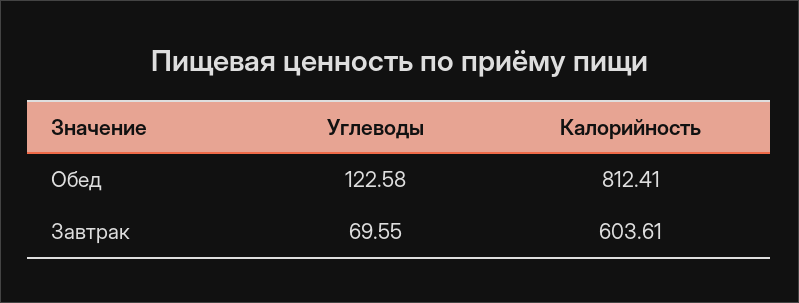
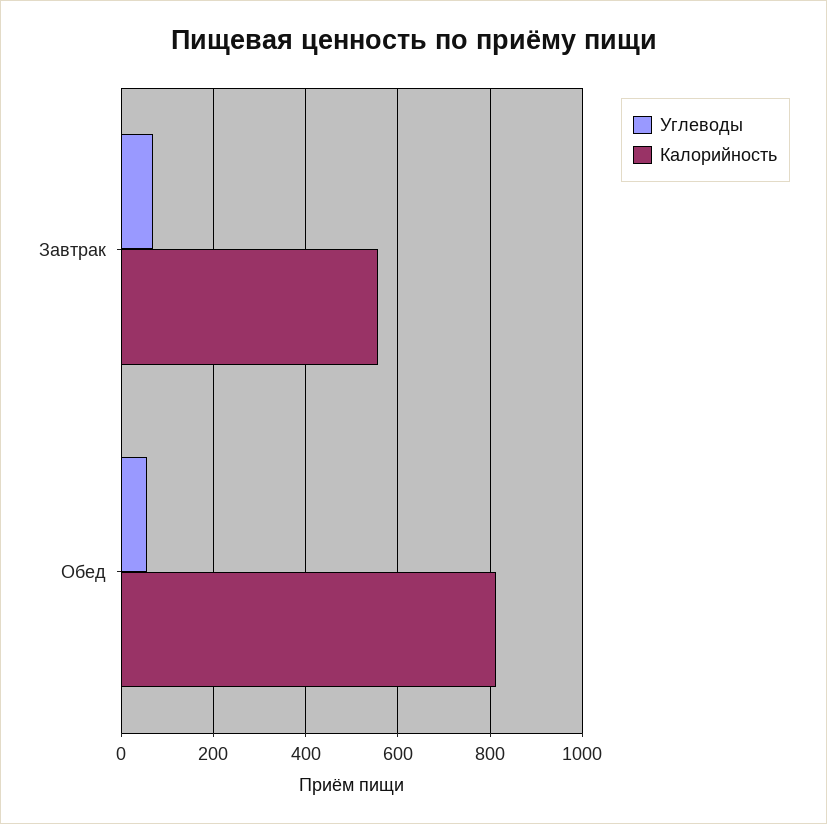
  {
    "Углеводы": {
-     "Обед": 122.58,
+     "Обед": 60,
      "Завтрак": 69.55
    },
    "Калорийность": {
      "Обед": 812.41,
-     "Завтрак": 603.61
+     "Завтрак": 560
    }
  }

